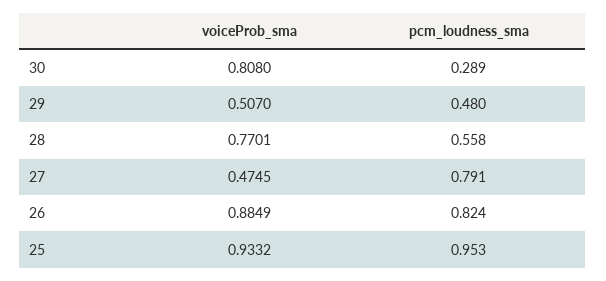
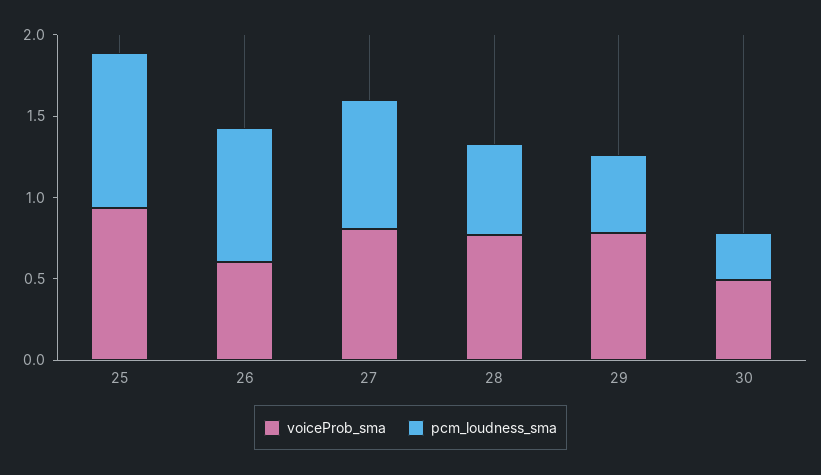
  {
    "voiceProb_sma": {
-     "30": 0.808,
+     "30": 0.5,
-     "29": 0.507,
+     "29": 0.8,
      "28": 0.7701,
-     "27": 0.4745,
+     "27": 0.8,
-     "26": 0.8849,
+     "26": 0.6,
      "25": 0.9332
    },
    "pcm_loudness_sma": {
      "30": 0.289,
      "29": 0.48,
      "28": 0.558,
      "27": 0.791,
      "26": 0.824,
      "25": 0.953
    }
  }

